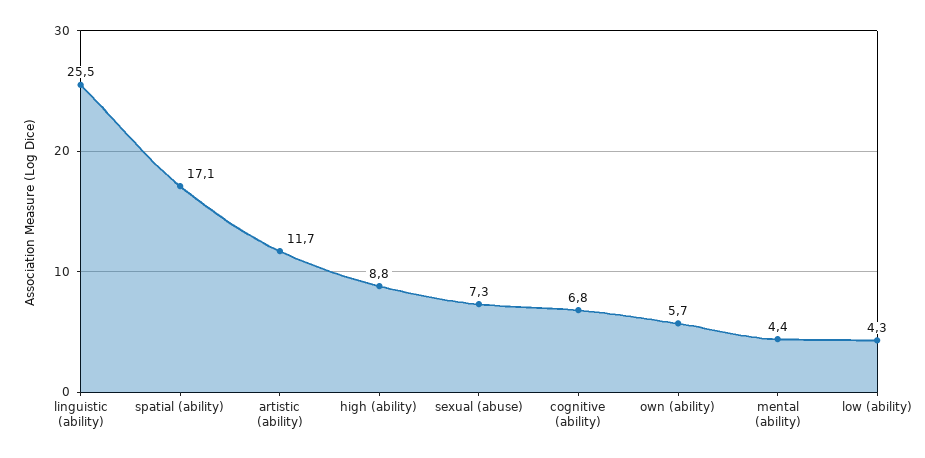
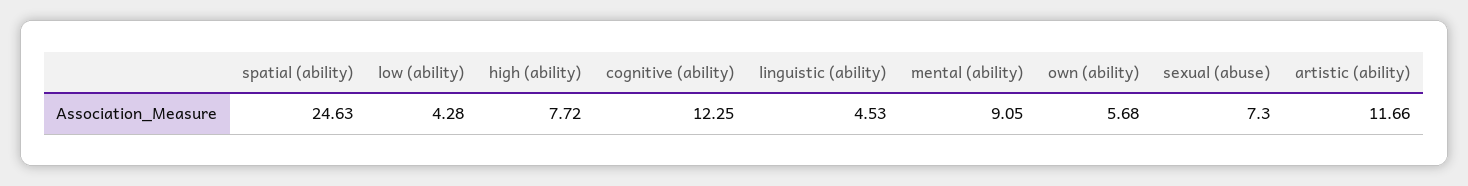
  {
-   "linguistic (ability)": 25.5,
+   "linguistic (ability)": 4.53,
-   "spatial (ability)": 17.1,
+   "spatial (ability)": 24.63,
    "artistic (ability)": 11.66,
-   "high (ability)": 8.8,
+   "high (ability)": 7.72,
    "sexual (abuse)": 7.3,
-   "cognitive (ability)": 6.8,
+   "cognitive (ability)": 12.25,
    "own (ability)": 5.68,
-   "mental (ability)": 4.4,
+   "mental (ability)": 9.05,
    "low (ability)": 4.28
  }

